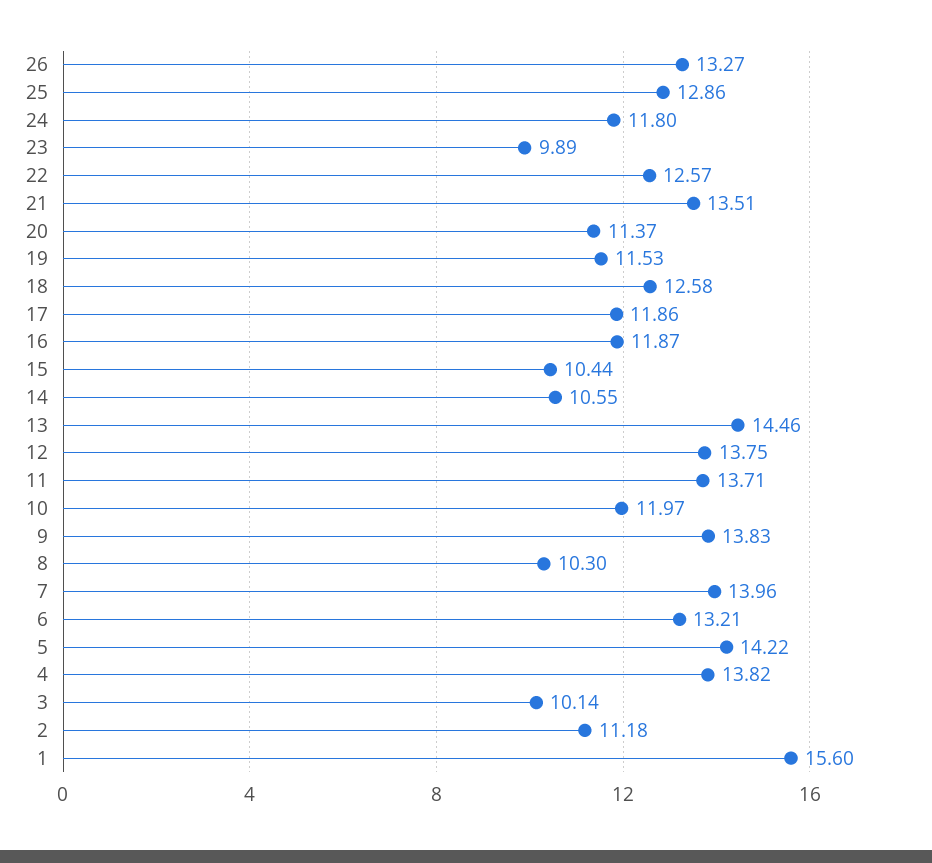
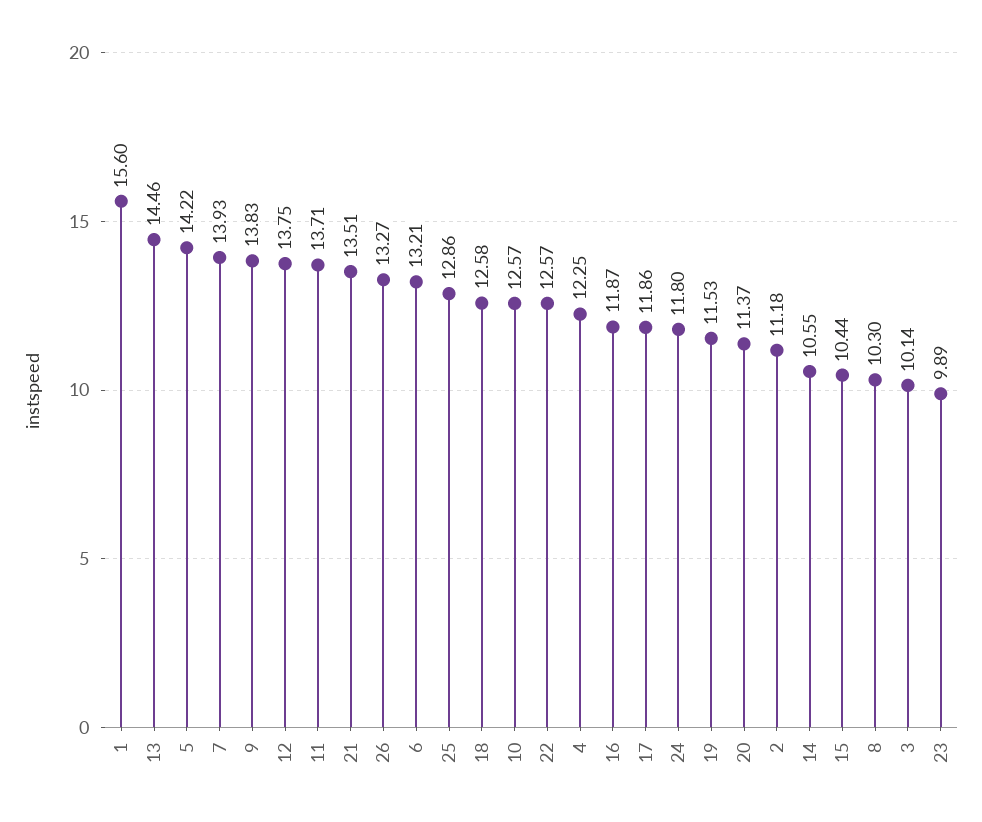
  {
    "26": 13.27,
    "25": 12.86,
    "24": 11.8,
    "23": 9.89,
    "22": 12.57,
    "21": 13.51,
    "20": 11.37,
    "19": 11.53,
    "18": 12.58,
    "17": 11.86,
    "16": 11.87,
    "15": 10.44,
    "14": 10.55,
    "13": 14.46,
    "12": 13.75,
    "11": 13.71,
-   "10": 11.97,
+   "10": 12.57,
    "9": 13.83,
    "8": 10.3,
-   "7": 13.96,
+   "7": 13.93,
    "6": 13.21,
    "5": 14.22,
-   "4": 13.82,
+   "4": 12.25,
    "3": 10.14,
    "2": 11.18,
    "1": 15.6
  }

